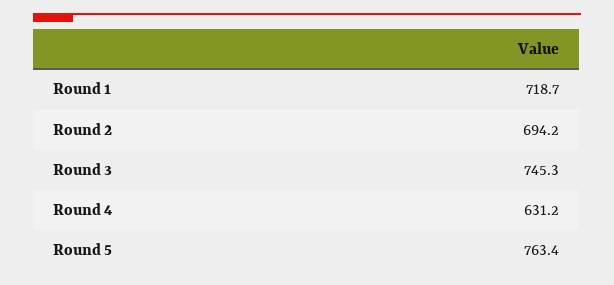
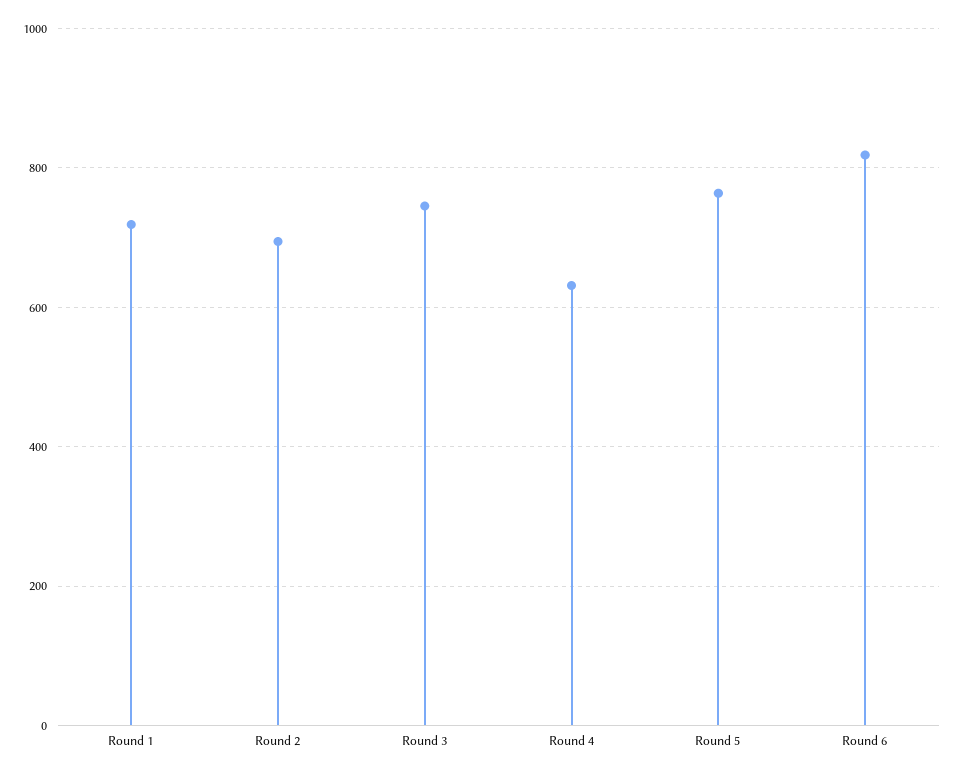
  {
    "Round 1": 718.7,
    "Round 2": 694.2,
    "Round 3": 745.3,
    "Round 4": 631.2,
-   "Round 5": 763.4
+   "Round 5": 763.4,
+   "Round 6": 820
  }

